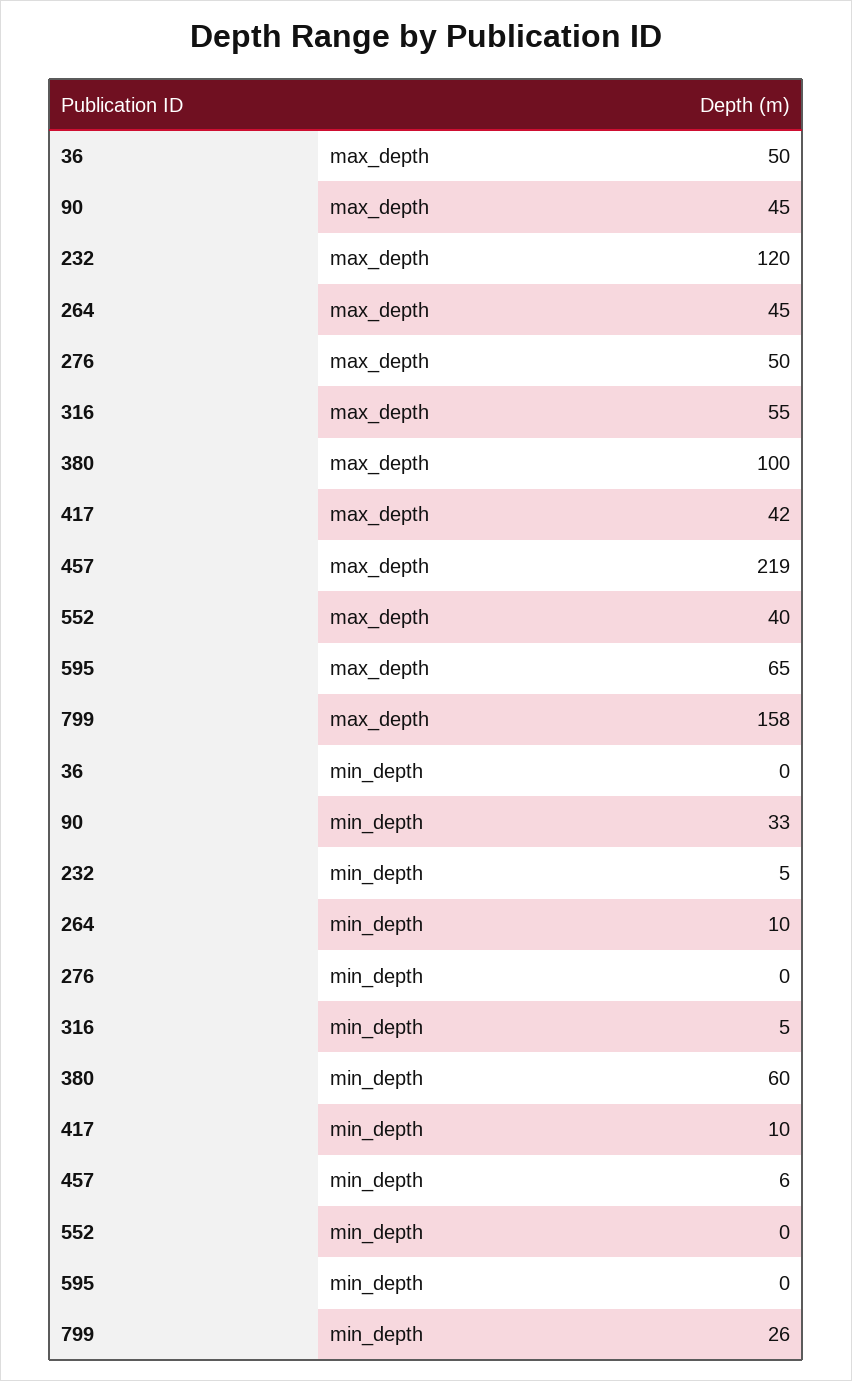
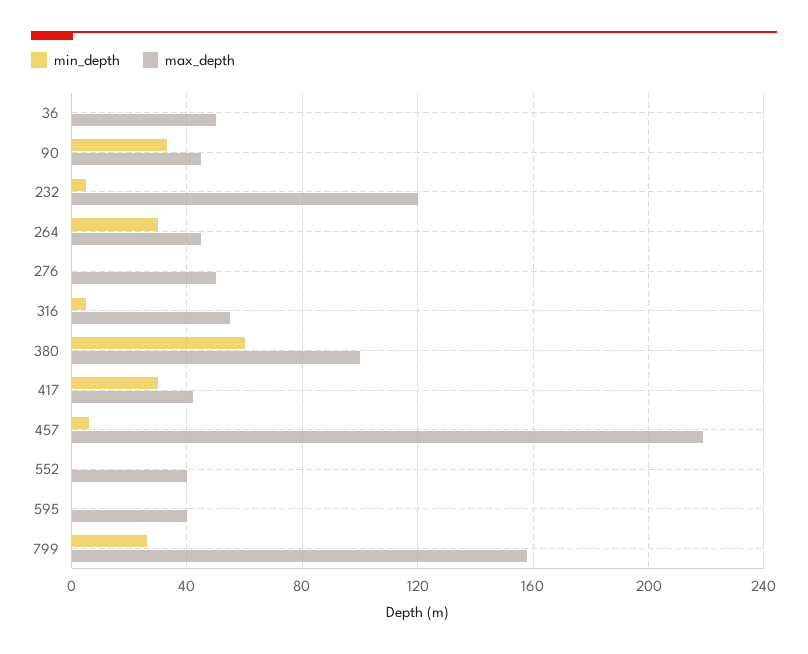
  {
    "max_depth": {
      "36": 50,
      "90": 45,
      "232": 120,
      "264": 45,
      "276": 50,
      "316": 55,
      "380": 100,
      "417": 42,
      "457": 219,
      "552": 40,
-     "595": 65,
+     "595": 40,
      "799": 158
    },
    "min_depth": {
      "36": 0,
      "90": 33,
      "232": 5,
-     "264": 10,
+     "264": 30,
      "276": 0,
      "316": 5,
      "380": 60,
-     "417": 10,
+     "417": 30,
      "457": 6,
      "552": 0,
      "595": 0,
      "799": 26
    }
  }

